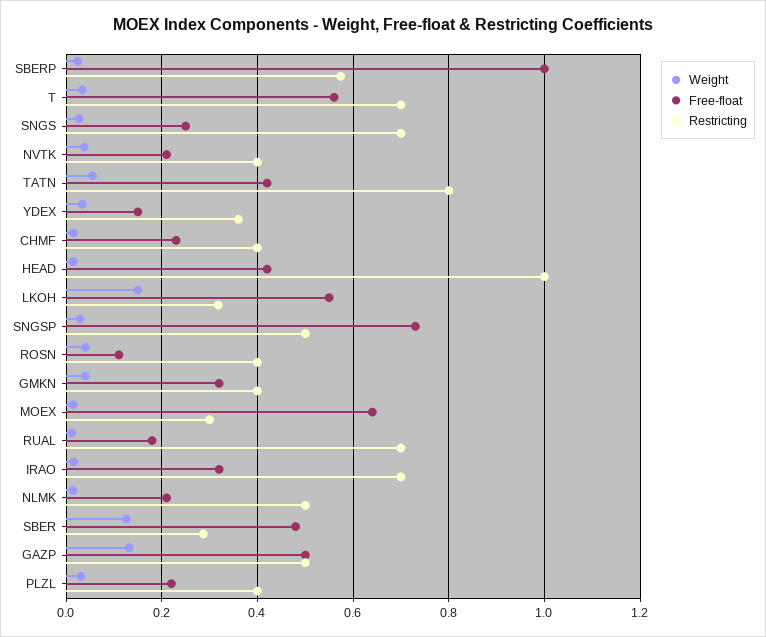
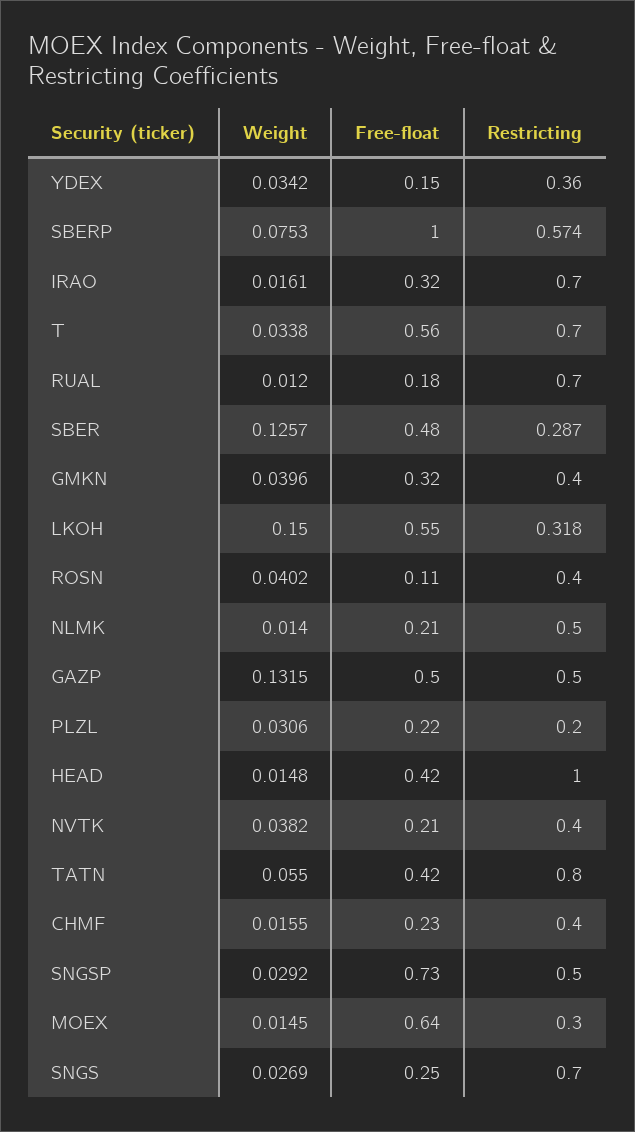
  {
    "Weight": {
-     "SBERP": 0.02,
+     "SBERP": 0.0753,
      "T": 0.0338,
      "SNGS": 0.0269,
      "NVTK": 0.0382,
      "TATN": 0.055,
      "YDEX": 0.0342,
      "CHMF": 0.0155,
      "HEAD": 0.0148,
      "LKOH": 0.15,
      "SNGSP": 0.0292,
      "ROSN": 0.0402,
      "GMKN": 0.0396,
      "MOEX": 0.0145,
      "RUAL": 0.012,
      "IRAO": 0.0161,
      "NLMK": 0.014,
      "SBER": 0.1257,
      "GAZP": 0.1315,
      "PLZL": 0.0306
    },
    "Free-float": {
      "SBERP": 1,
      "T": 0.56,
      "SNGS": 0.25,
      "NVTK": 0.21,
      "TATN": 0.42,
      "YDEX": 0.15,
      "CHMF": 0.23,
      "HEAD": 0.42,
      "LKOH": 0.55,
      "SNGSP": 0.73,
      "ROSN": 0.11,
      "GMKN": 0.32,
      "MOEX": 0.64,
      "RUAL": 0.18,
      "IRAO": 0.32,
      "NLMK": 0.21,
      "SBER": 0.48,
      "GAZP": 0.5,
      "PLZL": 0.22
    },
    "Restricting": {
      "SBERP": 0.574,
      "T": 0.7,
      "SNGS": 0.7,
      "NVTK": 0.4,
      "TATN": 0.8,
      "YDEX": 0.36,
      "CHMF": 0.4,
      "HEAD": 1,
      "LKOH": 0.318,
      "SNGSP": 0.5,
      "ROSN": 0.4,
      "GMKN": 0.4,
      "MOEX": 0.3,
      "RUAL": 0.7,
      "IRAO": 0.7,
      "NLMK": 0.5,
      "SBER": 0.287,
      "GAZP": 0.5,
-     "PLZL": 0.4
+     "PLZL": 0.2
    }
  }

